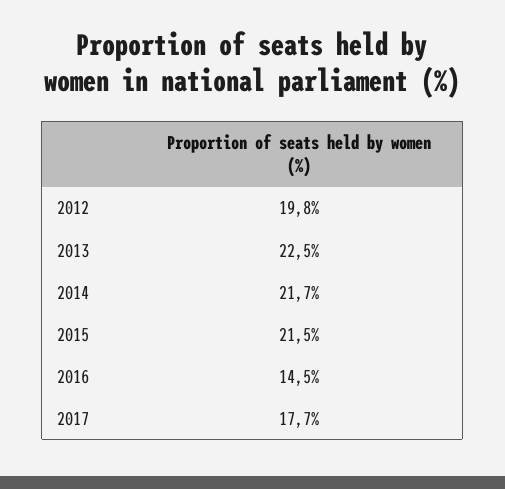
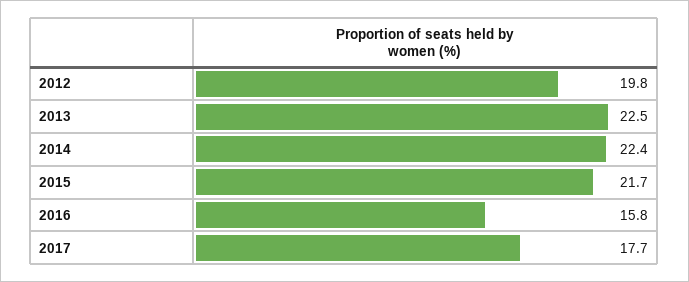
  {
    "2012": 19.8,
    "2013": 22.5,
-   "2014": 21.7,
+   "2014": 22.4,
-   "2015": 21.5,
+   "2015": 21.7,
-   "2016": 14.5,
+   "2016": 15.8,
    "2017": 17.7
  }

